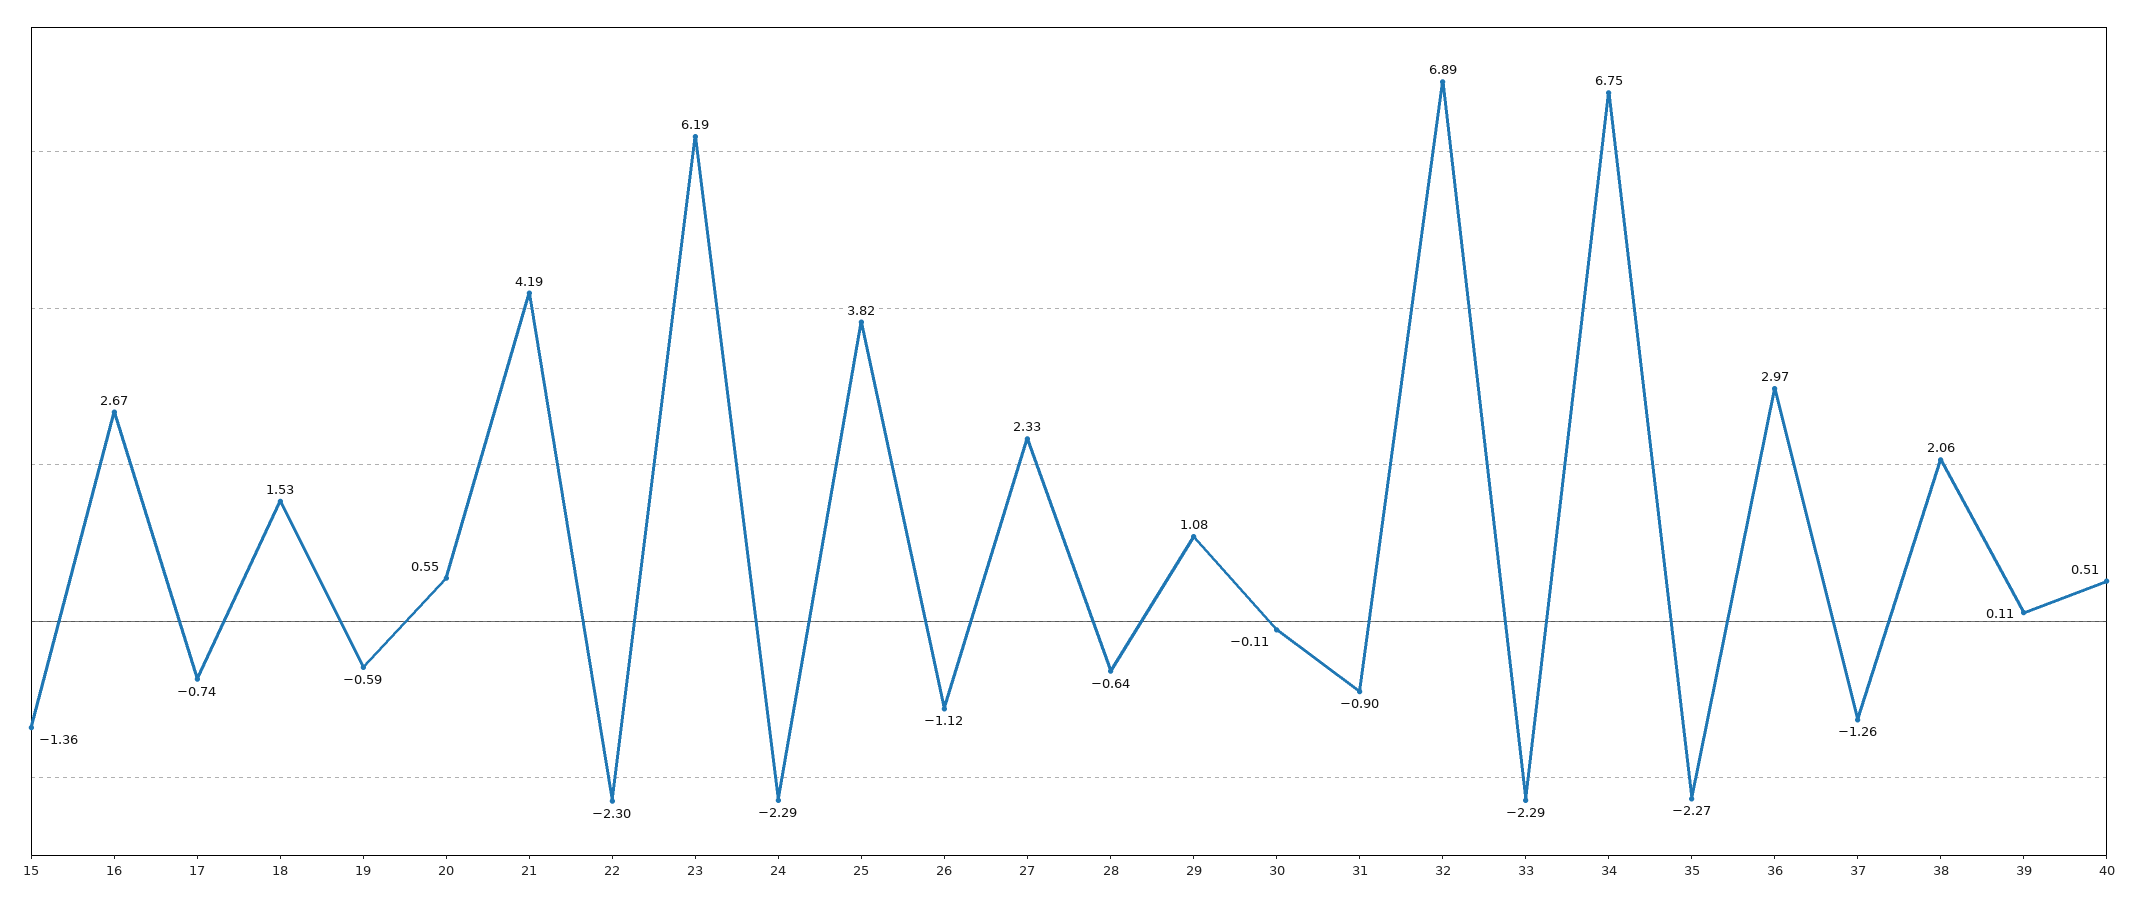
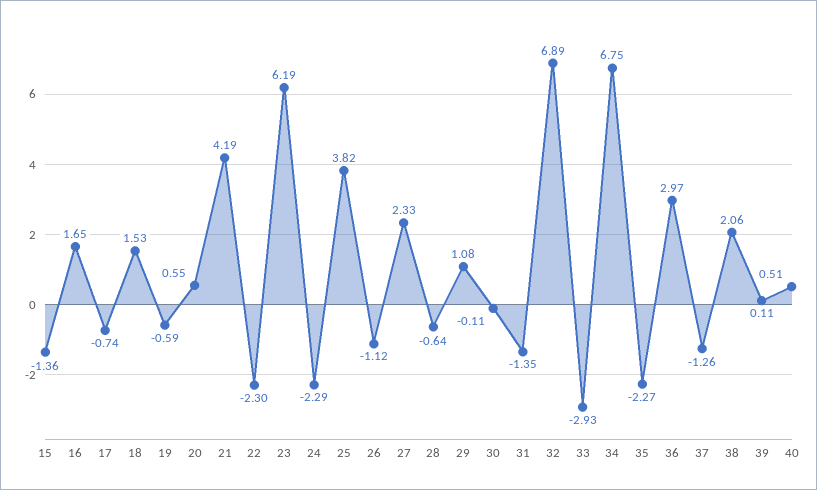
  {
    "15": -1.36,
-   "16": 2.67,
+   "16": 1.65,
    "17": -0.74,
    "18": 1.53,
    "19": -0.59,
    "20": 0.55,
    "21": 4.19,
    "22": -2.3,
    "23": 6.19,
    "24": -2.29,
    "25": 3.82,
    "26": -1.12,
    "27": 2.33,
    "28": -0.64,
    "29": 1.08,
    "30": -0.11,
-   "31": -0.9,
+   "31": -1.35,
    "32": 6.89,
-   "33": -2.29,
+   "33": -2.93,
    "34": 6.75,
    "35": -2.27,
    "36": 2.97,
    "37": -1.26,
    "38": 2.06,
    "39": 0.11,
    "40": 0.51
  }

